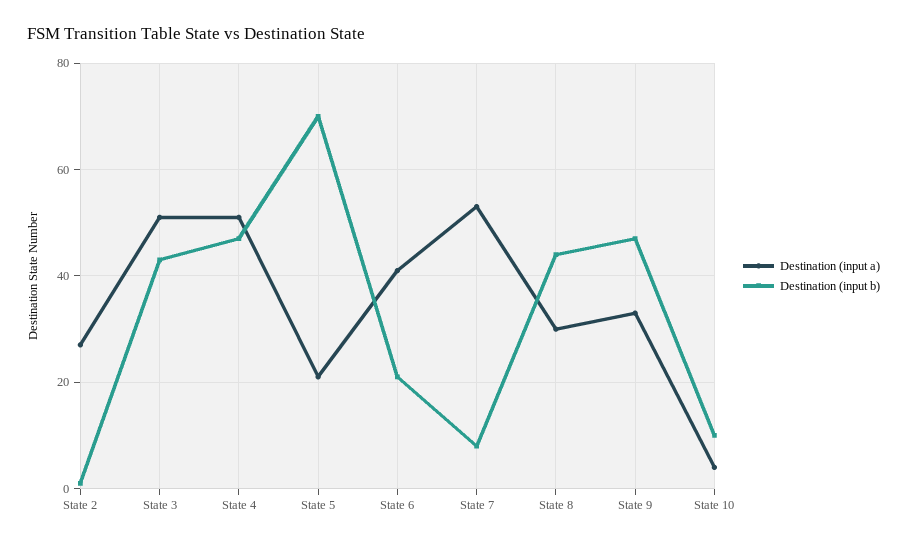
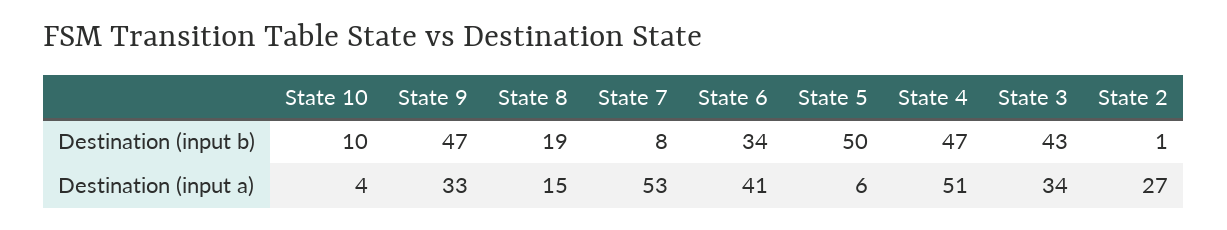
  {
    "Destination (input a)": {
      "State 2": 27,
-     "State 3": 50,
+     "State 3": 34,
      "State 4": 51,
-     "State 5": 20,
+     "State 5": 6,
      "State 6": 41,
      "State 7": 53,
-     "State 8": 30,
+     "State 8": 15,
      "State 9": 33,
      "State 10": 4
    },
    "Destination (input b)": {
      "State 2": 1,
      "State 3": 43,
      "State 4": 47,
-     "State 5": 70,
+     "State 5": 50,
-     "State 6": 20,
+     "State 6": 34,
      "State 7": 8,
-     "State 8": 45,
+     "State 8": 19,
      "State 9": 47,
      "State 10": 10
    }
  }

